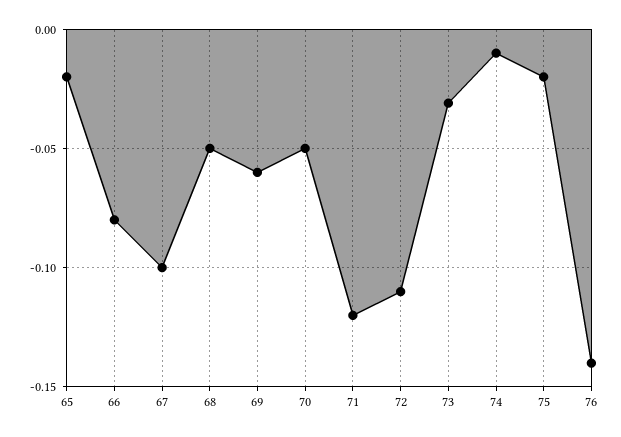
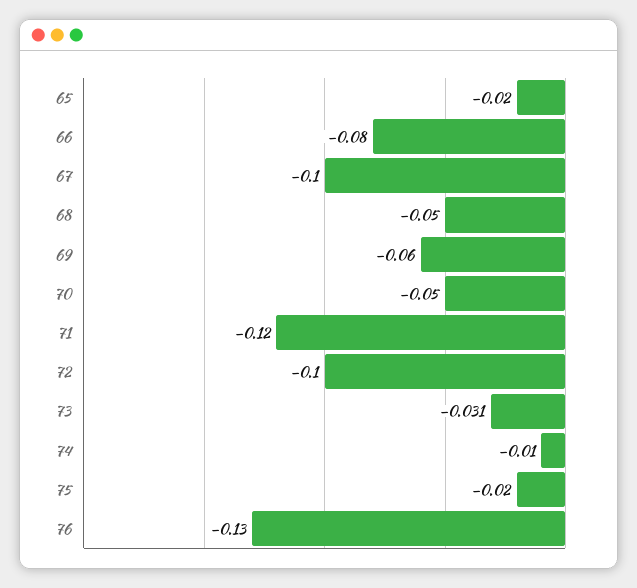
  {
    "65": -0.02,
    "66": -0.08,
    "67": -0.1,
    "68": -0.05,
    "69": -0.06,
    "70": -0.05,
    "71": -0.12,
-   "72": -0.11,
+   "72": -0.1,
    "73": -0.031,
    "74": -0.01,
    "75": -0.02,
-   "76": -0.14
+   "76": -0.13
  }

